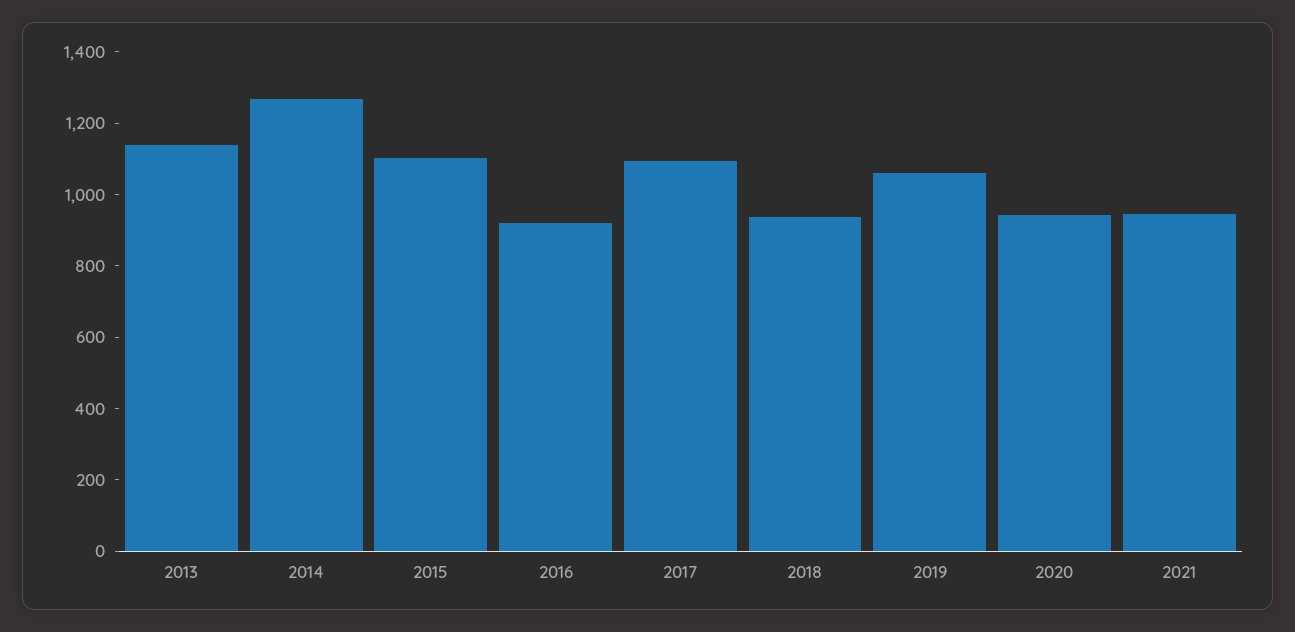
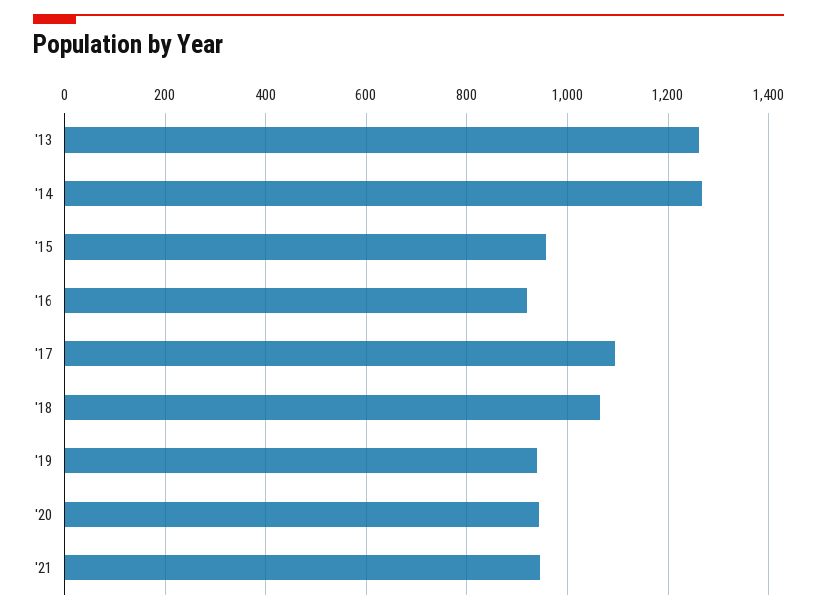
  {
-   "2013": 1150,
+   "2013": 1260,
    "2014": 1260,
-   "2015": 1100,
+   "2015": 960,
    "2016": 920,
    "2017": 1100,
-   "2018": 950,
+   "2018": 1060,
-   "2019": 1050,
+   "2019": 940,
    "2020": 940,
    "2021": 940
  }

